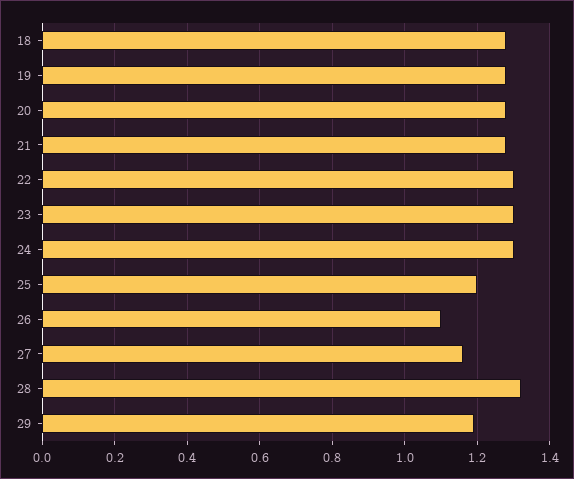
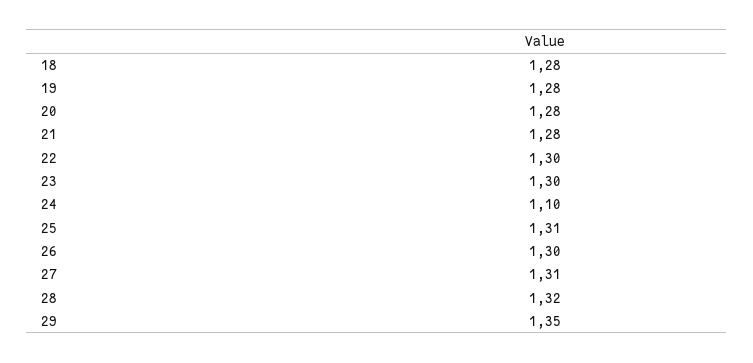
  {
    "18": 1.28,
    "19": 1.28,
    "20": 1.28,
    "21": 1.28,
    "22": 1.3,
    "23": 1.3,
-   "24": 1.3,
+   "24": 1.1,
-   "25": 1.2,
+   "25": 1.31,
-   "26": 1.1,
+   "26": 1.3,
-   "27": 1.15,
+   "27": 1.31,
    "28": 1.32,
-   "29": 1.2
+   "29": 1.35
  }

